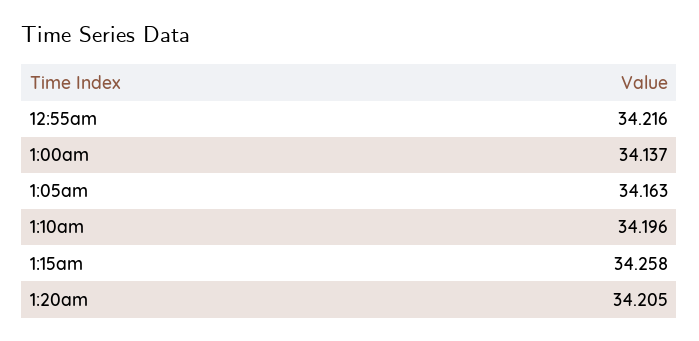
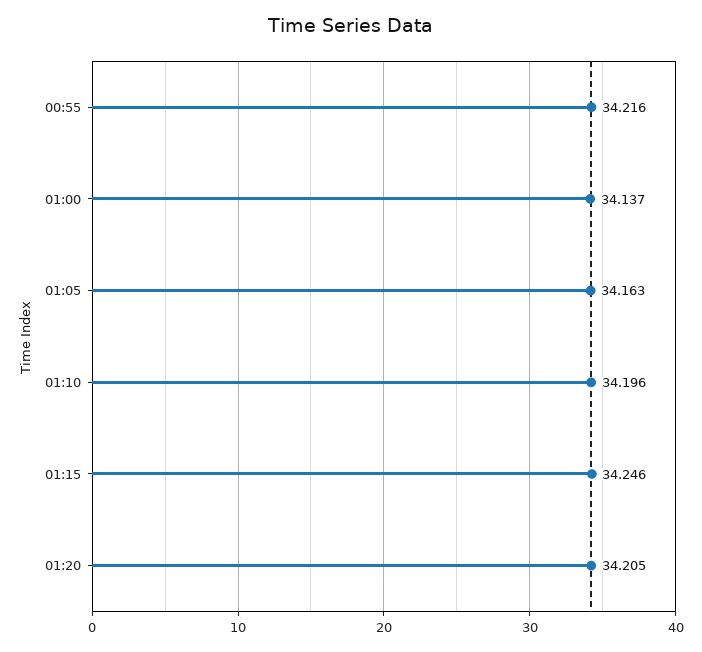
  {
    "12:55am": 34.216,
    "1:00am": 34.137,
    "1:05am": 34.163,
    "1:10am": 34.196,
-   "1:15am": 34.258,
+   "1:15am": 34.246,
    "1:20am": 34.205
  }

